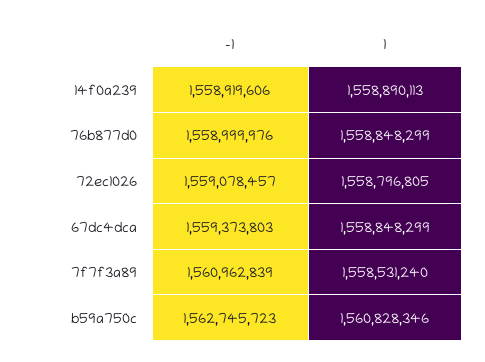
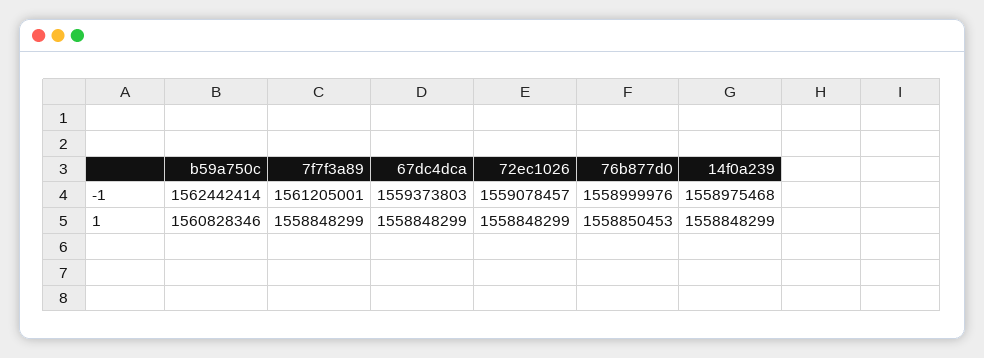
  {
    "-1": {
-     "14f0a239": 1558919606,
+     "14f0a239": 1558975468,
      "76b877d0": 1558999976,
      "72ec1026": 1559078457,
      "67dc4dca": 1559373803,
-     "7f7f3a89": 1560962839,
+     "7f7f3a89": 1561205001,
-     "b59a750c": 1562745723
+     "b59a750c": 1562442414
    },
    "1": {
-     "14f0a239": 1558890113,
+     "14f0a239": 1558848299,
-     "76b877d0": 1558848299,
+     "76b877d0": 1558850453,
-     "72ec1026": 1558796805,
+     "72ec1026": 1558848299,
      "67dc4dca": 1558848299,
-     "7f7f3a89": 1558531240,
+     "7f7f3a89": 1558848299,
      "b59a750c": 1560828346
    }
  }

